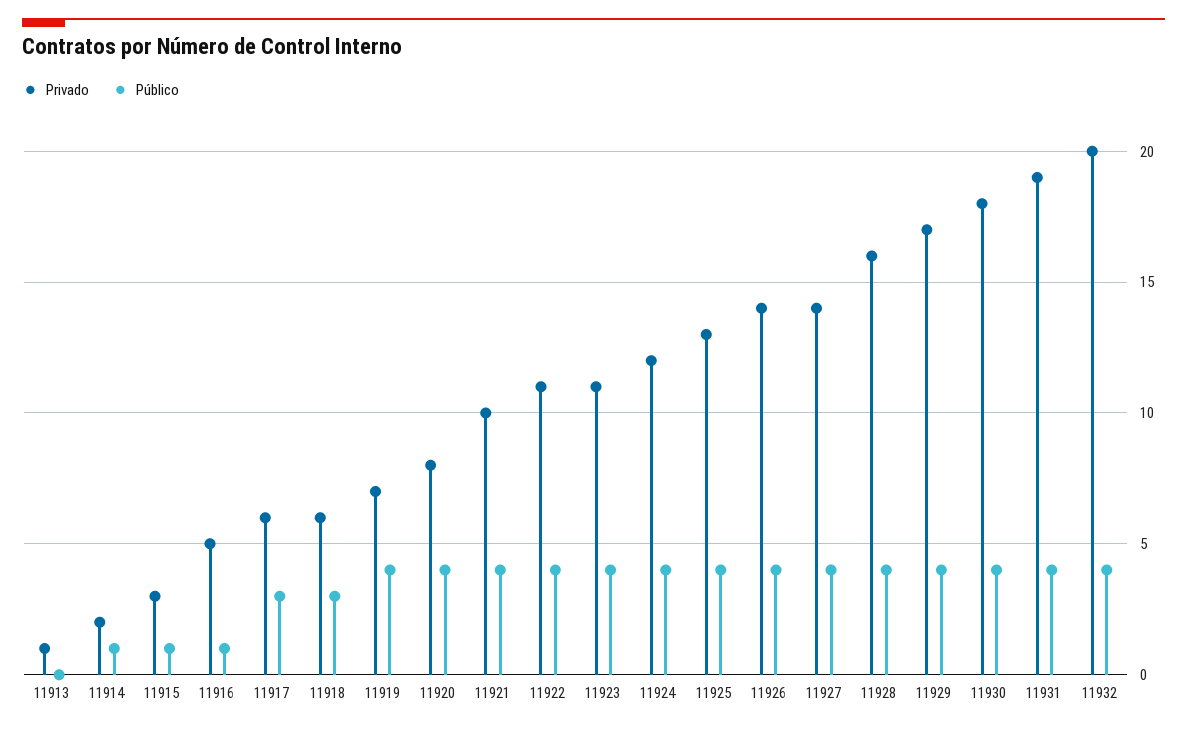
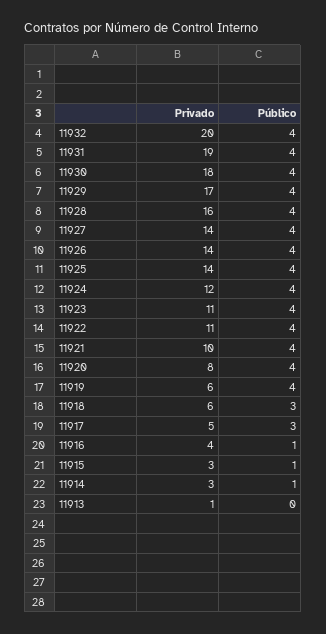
  {
    "Privado": {
      "11913": 1,
-     "11914": 2,
+     "11914": 3,
      "11915": 3,
-     "11916": 5,
+     "11916": 4,
-     "11917": 6,
+     "11917": 5,
      "11918": 6,
-     "11919": 7,
+     "11919": 6,
      "11920": 8,
      "11921": 10,
      "11922": 11,
      "11923": 11,
      "11924": 12,
-     "11925": 13,
+     "11925": 14,
      "11926": 14,
      "11927": 14,
      "11928": 16,
      "11929": 17,
      "11930": 18,
      "11931": 19,
      "11932": 20
    },
    "Público": {
      "11913": 0,
      "11914": 1,
      "11915": 1,
      "11916": 1,
      "11917": 3,
      "11918": 3,
      "11919": 4,
      "11920": 4,
      "11921": 4,
      "11922": 4,
      "11923": 4,
      "11924": 4,
      "11925": 4,
      "11926": 4,
      "11927": 4,
      "11928": 4,
      "11929": 4,
      "11930": 4,
      "11931": 4,
      "11932": 4
    }
  }

